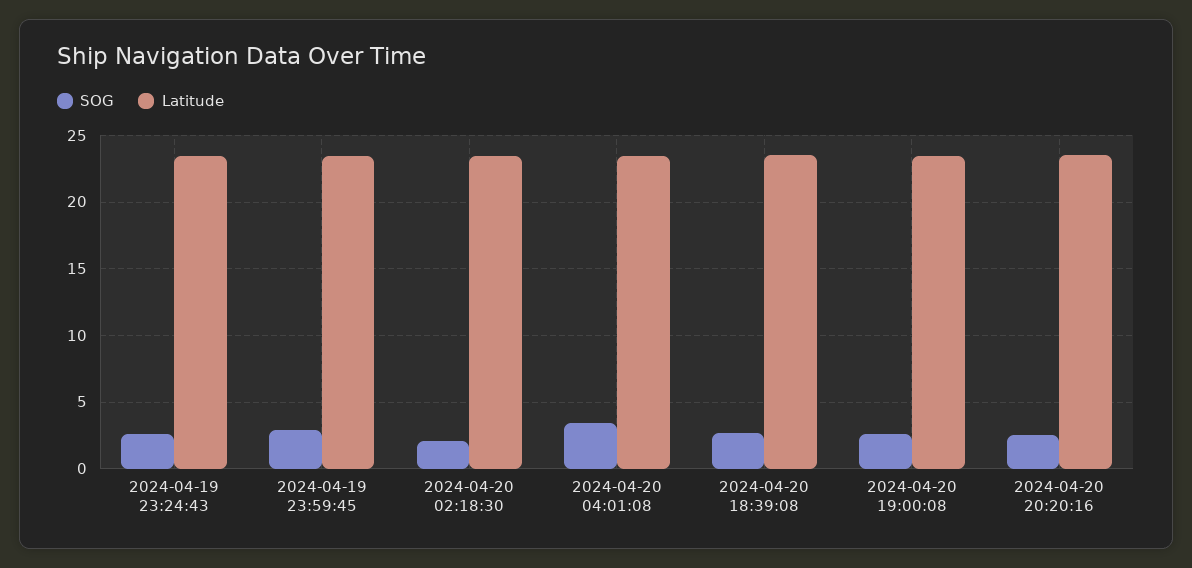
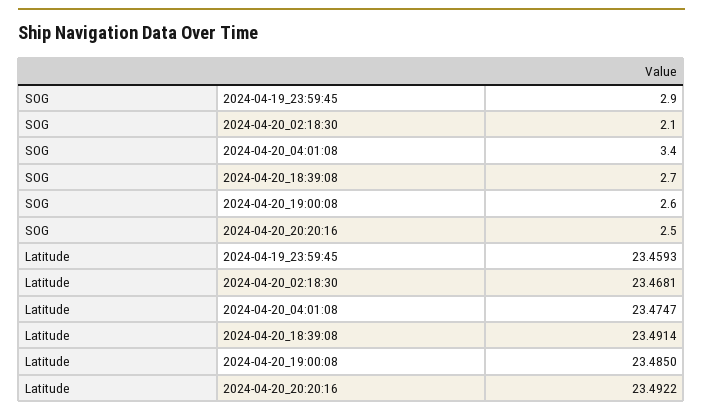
  {
    "SOG": {
-     "2024-04-19 23:24:43": 2.5,
      "2024-04-19 23:59:45": 2.9,
      "2024-04-20 02:18:30": 2.1,
      "2024-04-20 04:01:08": 3.4,
      "2024-04-20 18:39:08": 2.7,
      "2024-04-20 19:00:08": 2.6,
      "2024-04-20 20:20:16": 2.5
    },
    "Latitude": {
-     "2024-04-19 23:24:43": 23.5,
      "2024-04-19 23:59:45": 23.4593,
      "2024-04-20 02:18:30": 23.4681,
      "2024-04-20 04:01:08": 23.4747,
      "2024-04-20 18:39:08": 23.4914,
      "2024-04-20 19:00:08": 23.485,
      "2024-04-20 20:20:16": 23.4922
    }
  }

